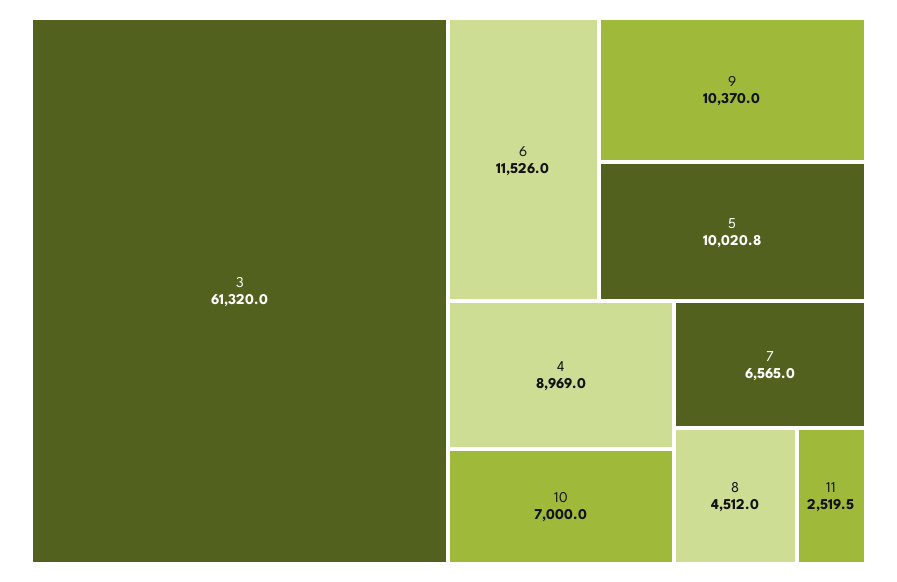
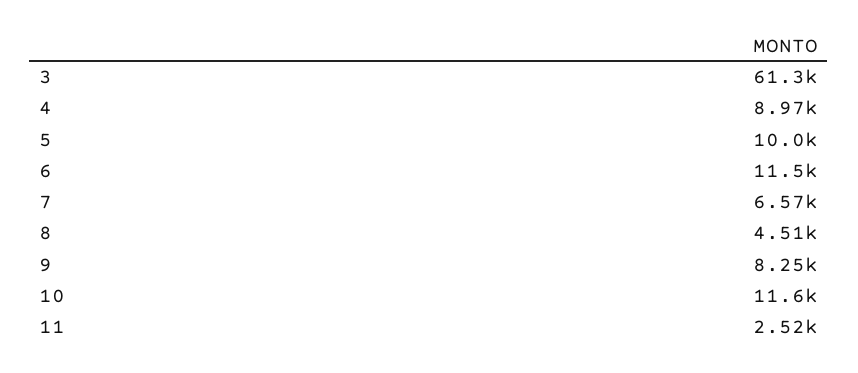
  {
    "3": 61320,
    "6": 11526,
-   "9": 10370,
+   "9": 8250,
    "5": 10020.8,
    "4": 8969,
-   "10": 7000,
+   "10": 11600,
    "7": 6565,
    "8": 4512,
    "11": 2519.5
  }

